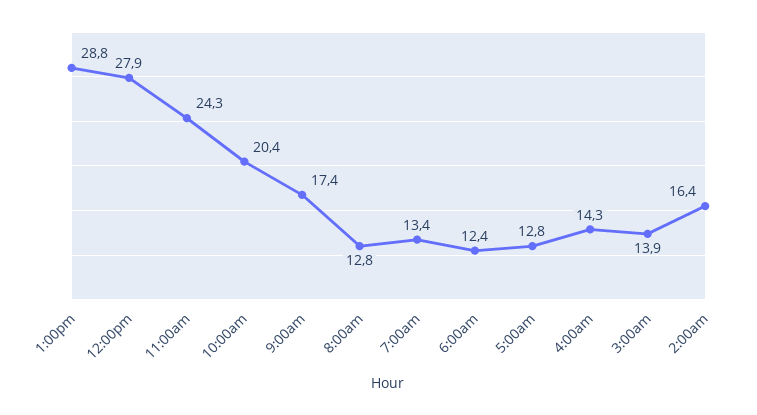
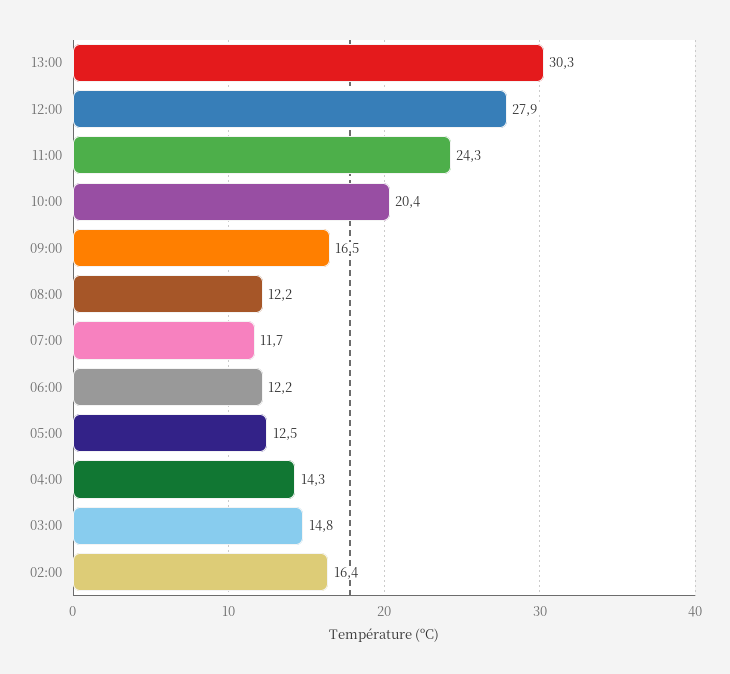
  {
-   "1:00pm": 28.8,
+   "1:00pm": 30.3,
    "12:00pm": 27.9,
    "11:00am": 24.3,
    "10:00am": 20.4,
-   "9:00am": 17.4,
+   "9:00am": 16.5,
-   "8:00am": 12.8,
+   "8:00am": 12.2,
-   "7:00am": 13.4,
+   "7:00am": 11.7,
-   "6:00am": 12.4,
+   "6:00am": 12.2,
-   "5:00am": 12.8,
+   "5:00am": 12.5,
    "4:00am": 14.3,
-   "3:00am": 13.9,
+   "3:00am": 14.8,
    "2:00am": 16.4
  }

